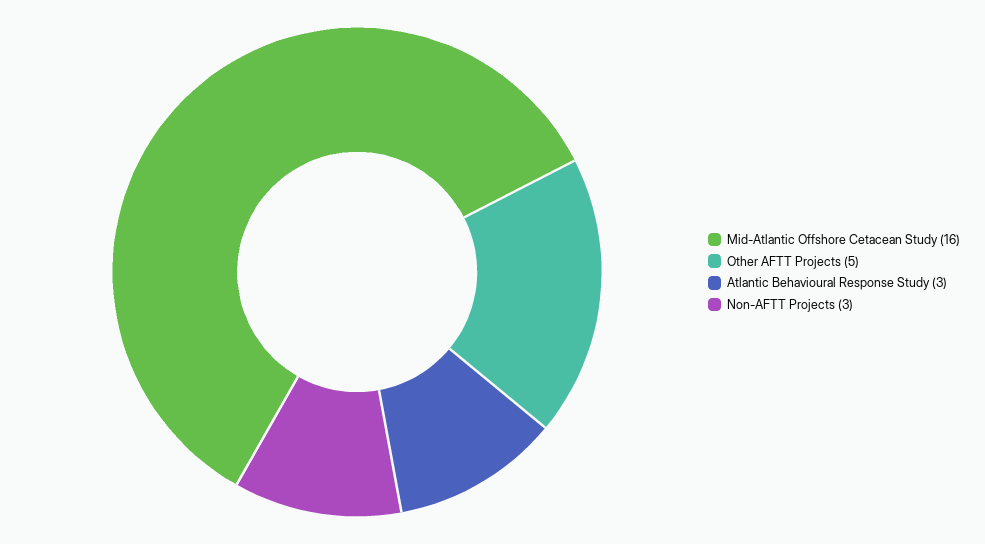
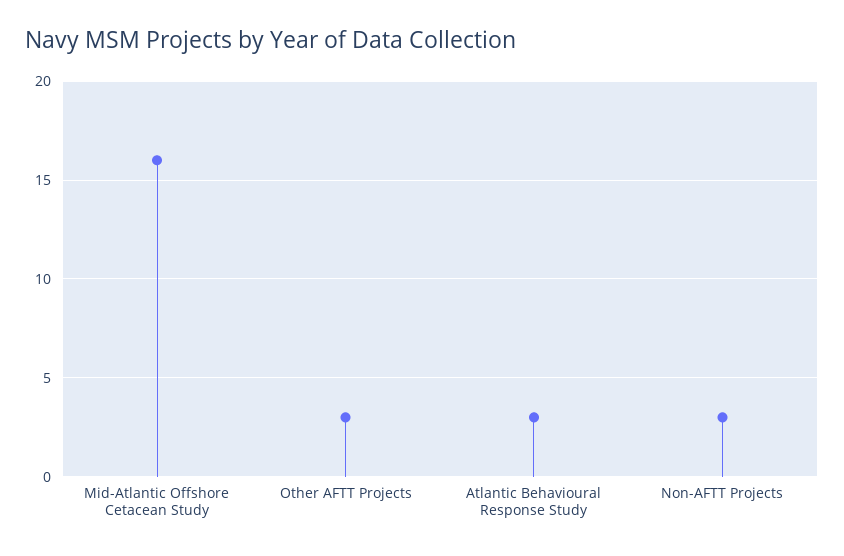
  {
    "Mid-Atlantic Offshore Cetacean Study": 16,
-   "Other AFTT Projects": 5,
+   "Other AFTT Projects": 3,
    "Atlantic Behavioural Response Study": 3,
    "Non-AFTT Projects": 3
  }

